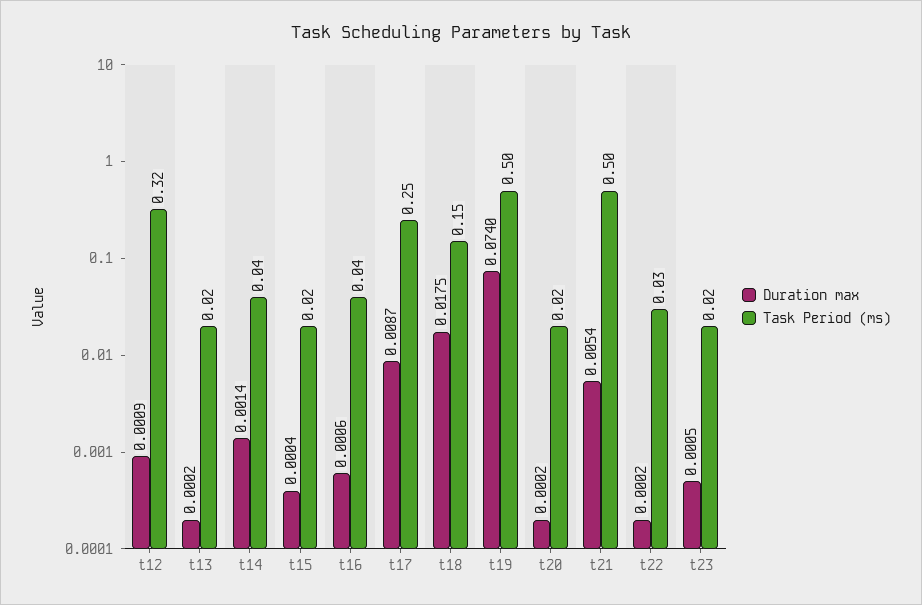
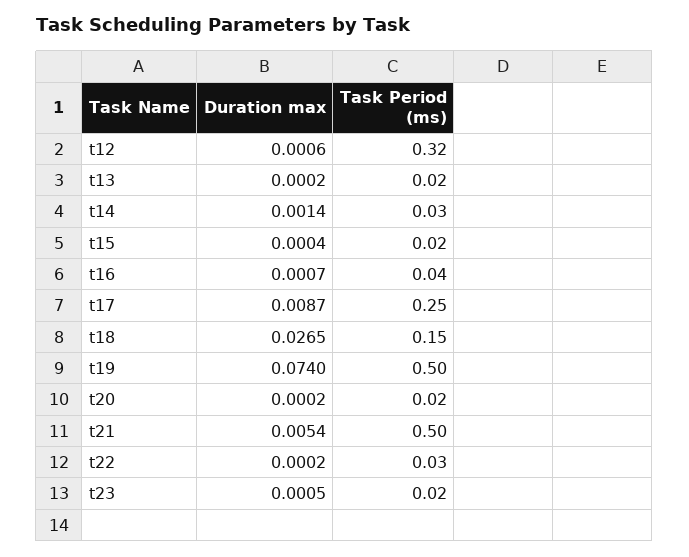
  {
    "Duration max": {
-     "t12": 0.0009,
+     "t12": 0.0006,
      "t13": 0.0002,
      "t14": 0.0014,
      "t15": 0.0004,
-     "t16": 0.0006,
+     "t16": 0.0007,
      "t17": 0.0087,
-     "t18": 0.0175,
+     "t18": 0.0265,
      "t19": 0.074,
      "t20": 0.0002,
      "t21": 0.0054,
      "t22": 0.0002,
      "t23": 0.0005
    },
    "Task Period (ms)": {
      "t12": 0.32,
      "t13": 0.02,
-     "t14": 0.04,
+     "t14": 0.03,
      "t15": 0.02,
      "t16": 0.04,
      "t17": 0.25,
      "t18": 0.15,
      "t19": 0.5,
      "t20": 0.02,
      "t21": 0.5,
      "t22": 0.03,
      "t23": 0.02
    }
  }

